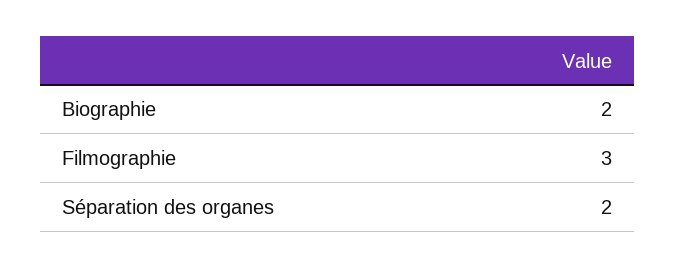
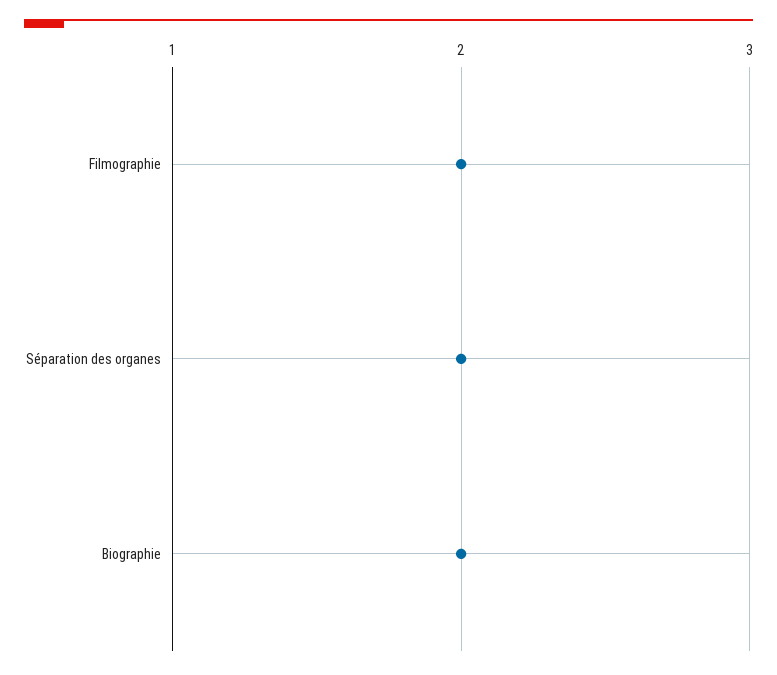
  {
    "Biographie": 2,
-   "Filmographie": 3,
+   "Filmographie": 2,
    "Séparation des organes": 2
  }

